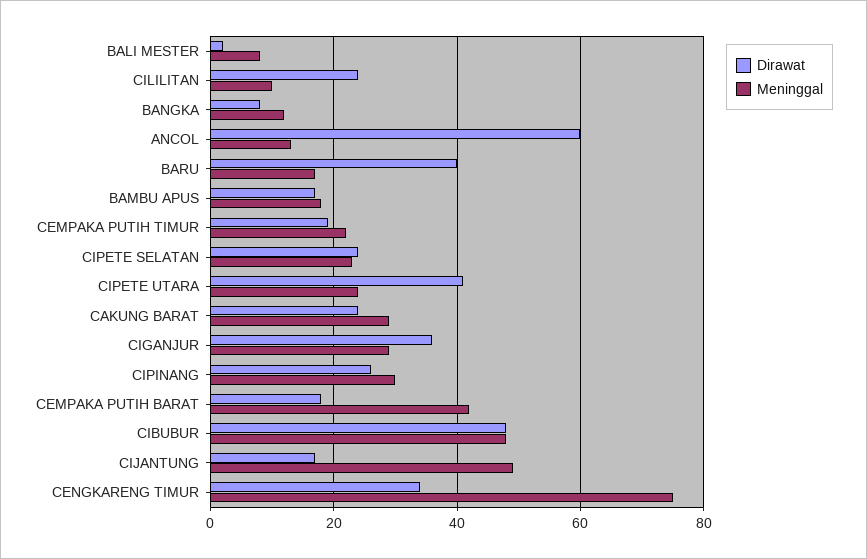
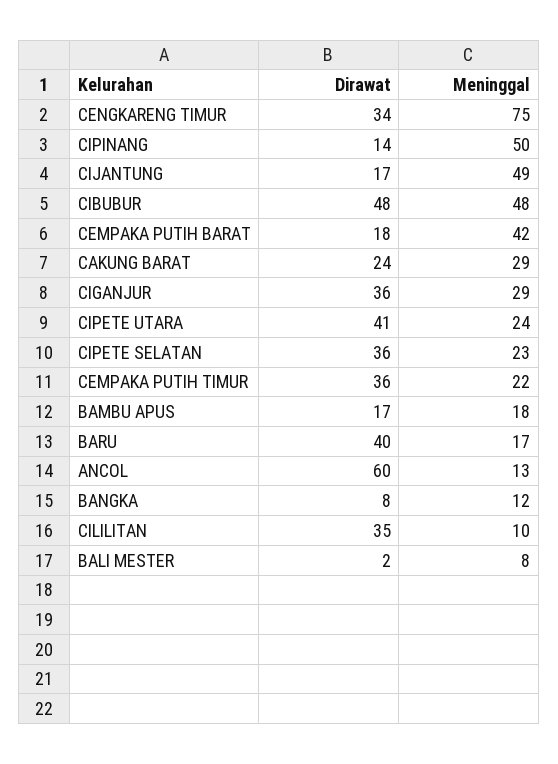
  {
    "Dirawat": {
      "BALI MESTER": 2,
-     "CILILITAN": 25,
+     "CILILITAN": 35,
      "BANGKA": 8,
      "ANCOL": 60,
      "BARU": 40,
      "BAMBU APUS": 17,
-     "CEMPAKA PUTIH TIMUR": 20,
+     "CEMPAKA PUTIH TIMUR": 36,
-     "CIPETE SELATAN": 25,
+     "CIPETE SELATAN": 36,
      "CIPETE UTARA": 41,
      "CAKUNG BARAT": 24,
      "CIGANJUR": 36,
-     "CIPINANG": 25,
+     "CIPINANG": 14,
      "CEMPAKA PUTIH BARAT": 18,
      "CIBUBUR": 48,
      "CIJANTUNG": 17,
      "CENGKARENG TIMUR": 34
    },
    "Meninggal": {
      "BALI MESTER": 8,
      "CILILITAN": 10,
      "BANGKA": 12,
      "ANCOL": 13,
      "BARU": 17,
      "BAMBU APUS": 18,
      "CEMPAKA PUTIH TIMUR": 22,
      "CIPETE SELATAN": 23,
      "CIPETE UTARA": 24,
      "CAKUNG BARAT": 29,
      "CIGANJUR": 29,
-     "CIPINANG": 30,
+     "CIPINANG": 50,
      "CEMPAKA PUTIH BARAT": 42,
      "CIBUBUR": 48,
      "CIJANTUNG": 49,
      "CENGKARENG TIMUR": 75
    }
  }

